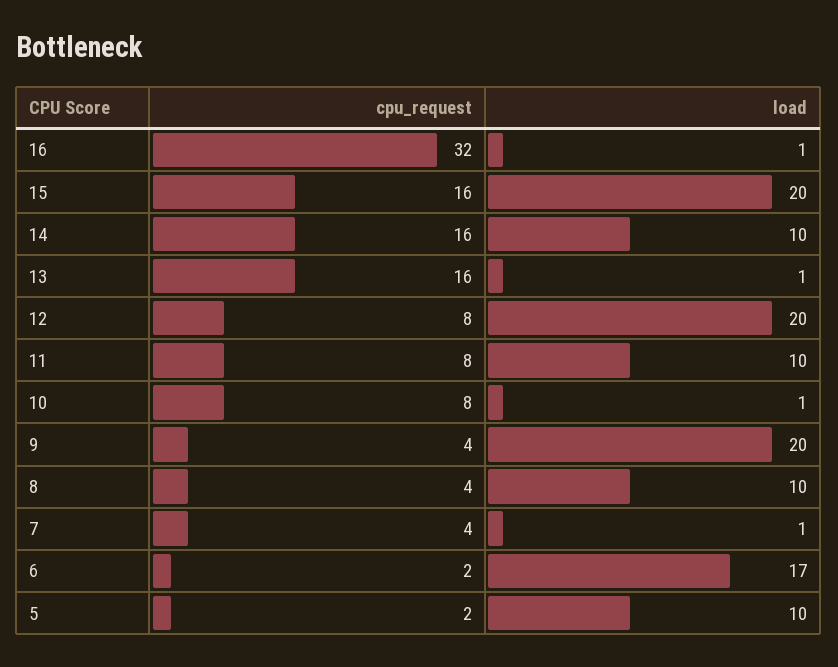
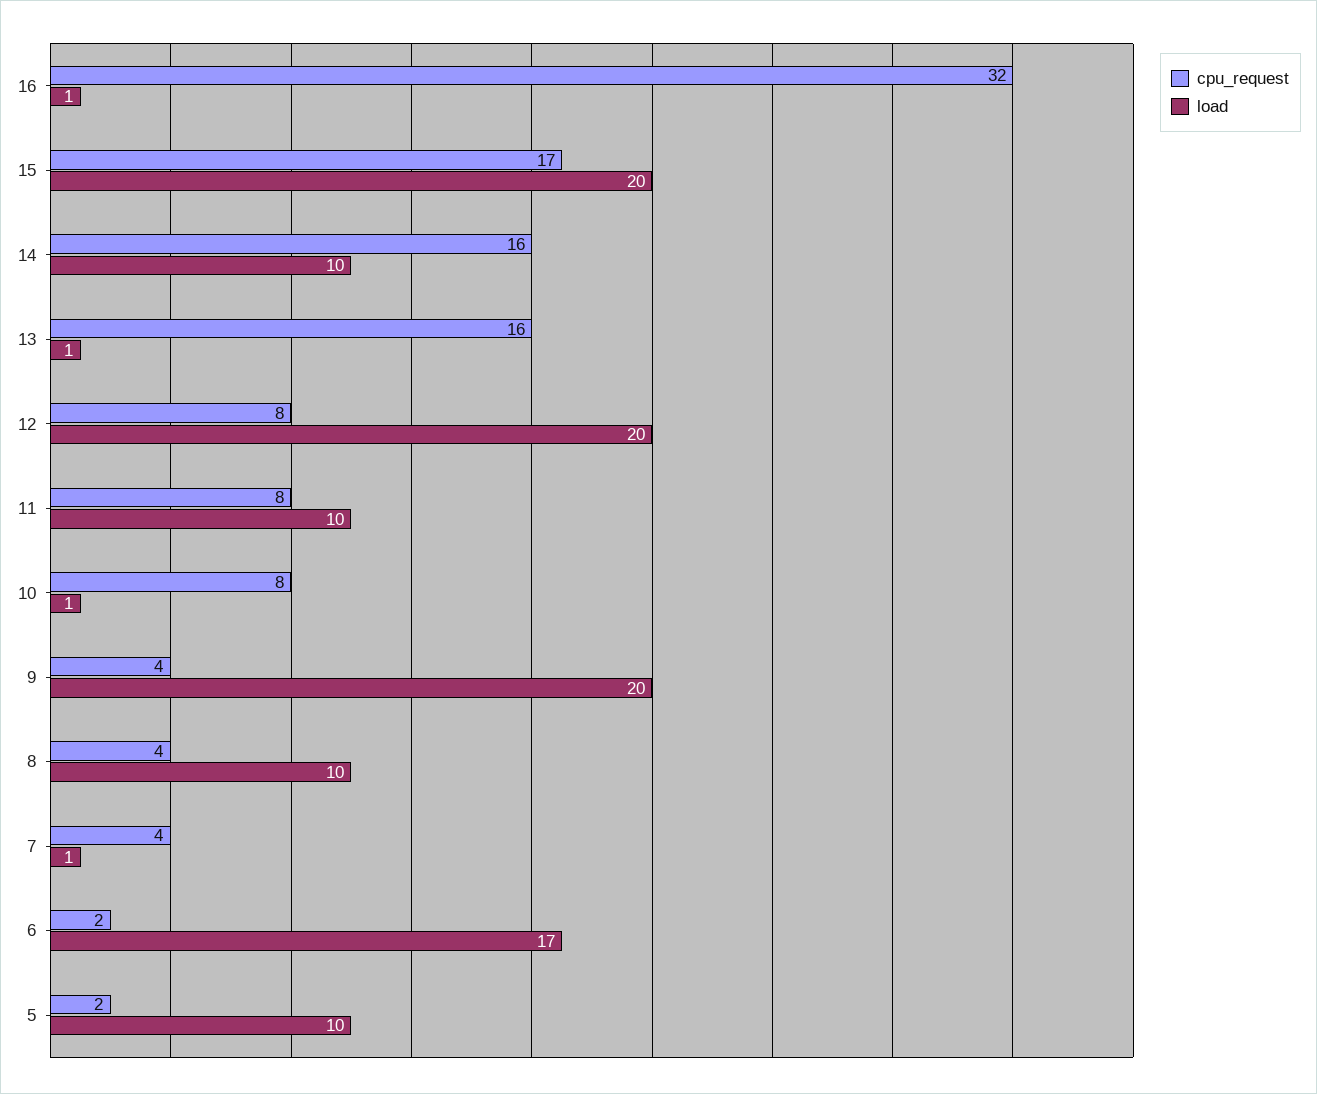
  {
    "cpu_request": {
      "16": 32,
-     "15": 16,
+     "15": 17,
      "14": 16,
      "13": 16,
      "12": 8,
      "11": 8,
      "10": 8,
      "9": 4,
      "8": 4,
      "7": 4,
      "6": 2,
      "5": 2
    },
    "load": {
      "16": 1,
      "15": 20,
      "14": 10,
      "13": 1,
      "12": 20,
      "11": 10,
      "10": 1,
      "9": 20,
      "8": 10,
      "7": 1,
      "6": 17,
      "5": 10
    }
  }

